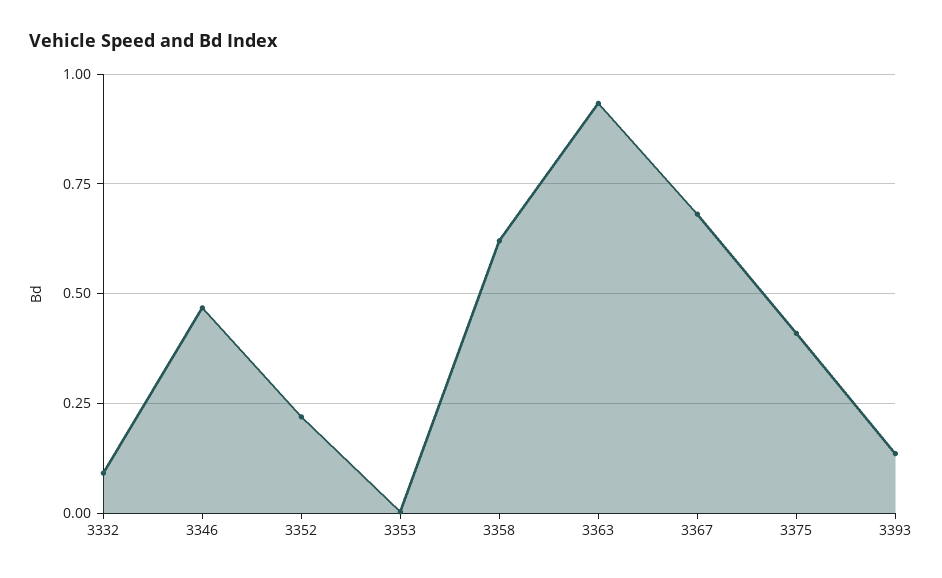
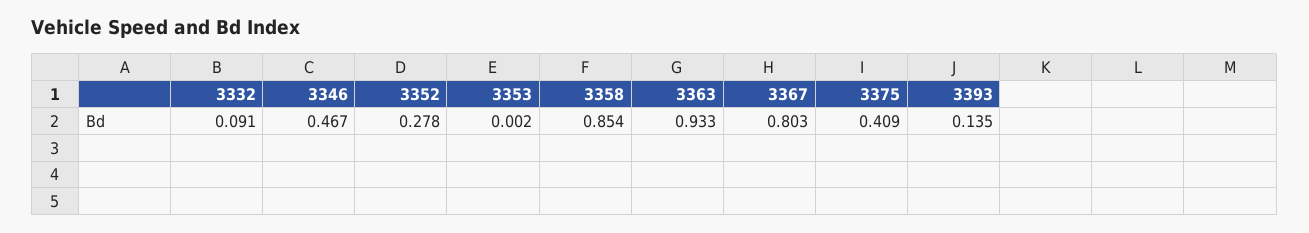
  {
    "3332": 0.091,
    "3346": 0.467,
-   "3352": 0.225,
+   "3352": 0.278,
    "3353": 0.002,
-   "3358": 0.625,
+   "3358": 0.854,
    "3363": 0.933,
-   "3367": 0.675,
+   "3367": 0.803,
    "3375": 0.409,
    "3393": 0.135
  }

